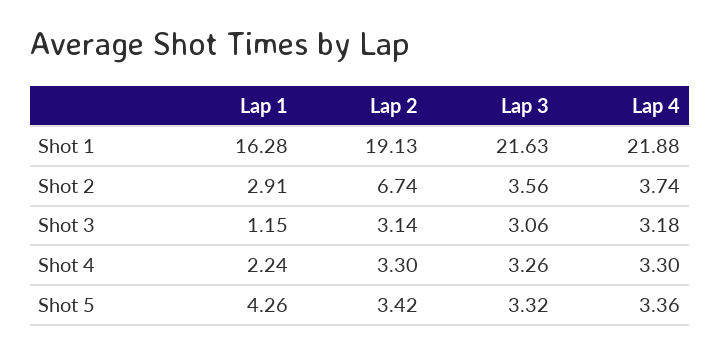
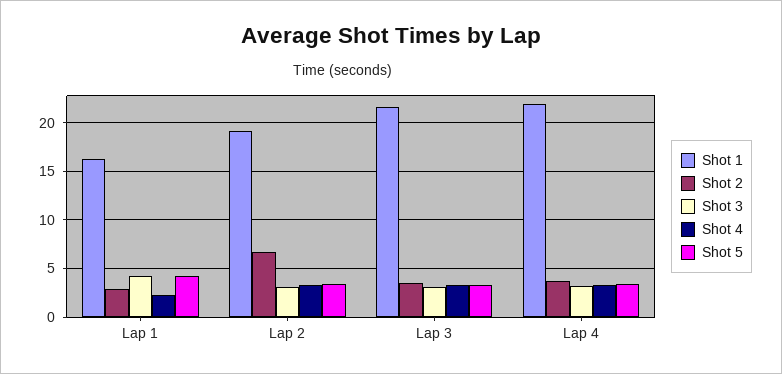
  {
    "Shot 1": {
      "Lap 1": 16.28,
      "Lap 2": 19.13,
      "Lap 3": 21.63,
      "Lap 4": 21.88
    },
    "Shot 2": {
      "Lap 1": 2.91,
      "Lap 2": 6.74,
      "Lap 3": 3.56,
      "Lap 4": 3.74
    },
    "Shot 3": {
-     "Lap 1": 1.15,
+     "Lap 1": 4,
      "Lap 2": 3.14,
      "Lap 3": 3.06,
      "Lap 4": 3.18
    },
    "Shot 4": {
      "Lap 1": 2.24,
      "Lap 2": 3.3,
      "Lap 3": 3.26,
      "Lap 4": 3.3
    },
    "Shot 5": {
      "Lap 1": 4.26,
      "Lap 2": 3.42,
      "Lap 3": 3.32,
      "Lap 4": 3.36
    }
  }

